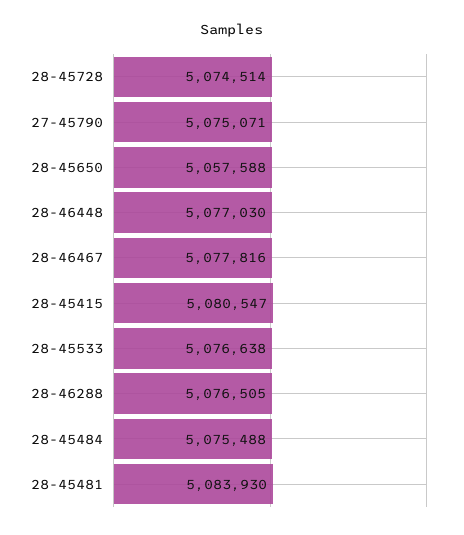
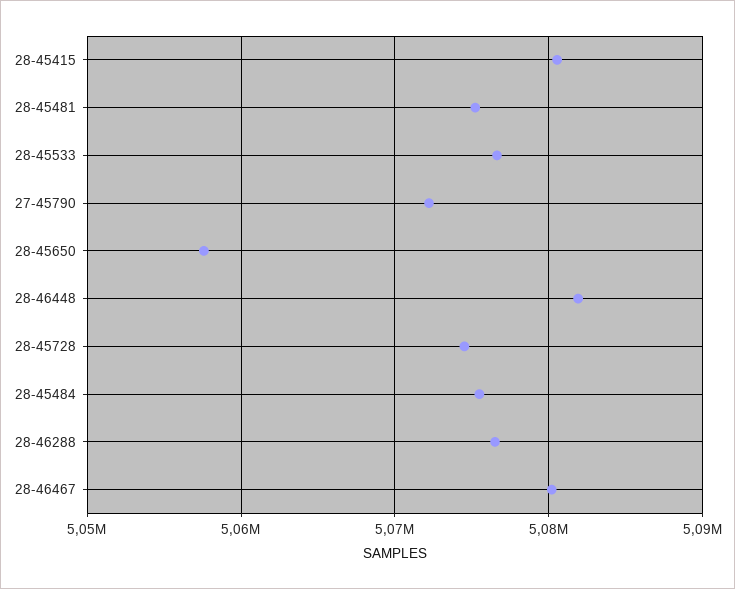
  {
    "28-45728": 5074514,
-   "27-45790": 5075071,
+   "27-45790": 5072000,
    "28-45650": 5057588,
-   "28-46448": 5077030,
+   "28-46448": 5082000,
-   "28-46467": 5077816,
+   "28-46467": 5080000,
    "28-45415": 5080547,
    "28-45533": 5076638,
    "28-46288": 5076505,
    "28-45484": 5075488,
-   "28-45481": 5083930
+   "28-45481": 5075000
  }

